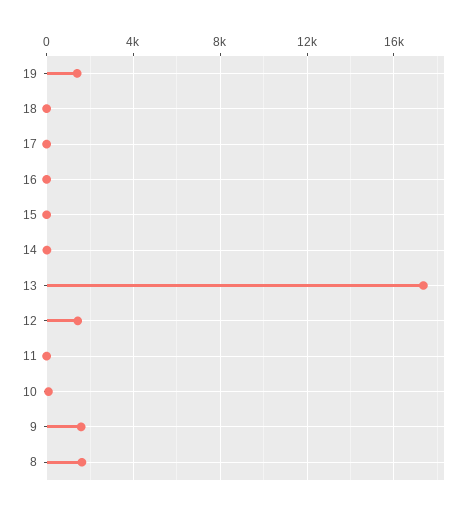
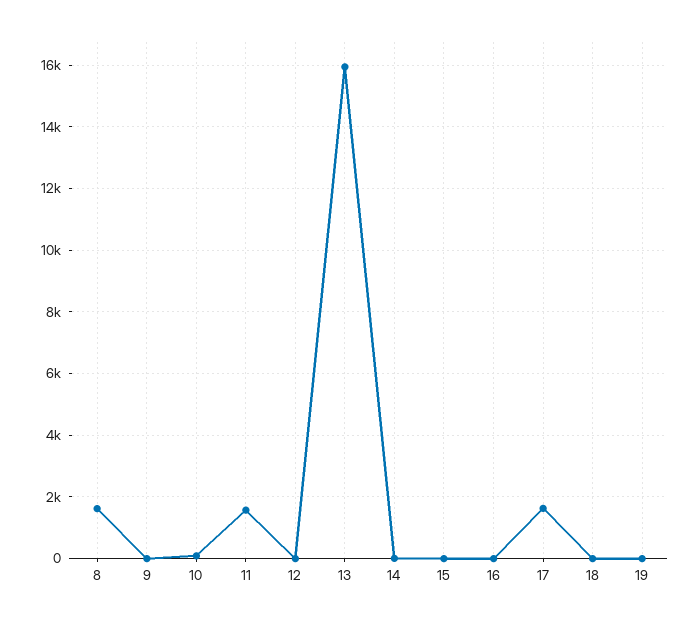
  {
-   "19": 1500,
+   "19": 0,
    "18": 0,
-   "17": 0,
+   "17": 1600,
    "16": 0,
    "15": 0,
    "14": 0,
-   "13": 17500,
+   "13": 16000,
-   "12": 1500,
+   "12": 0,
-   "11": 0,
+   "11": 1600,
    "10": 0,
-   "9": 1500,
+   "9": 0,
    "8": 1600
  }

